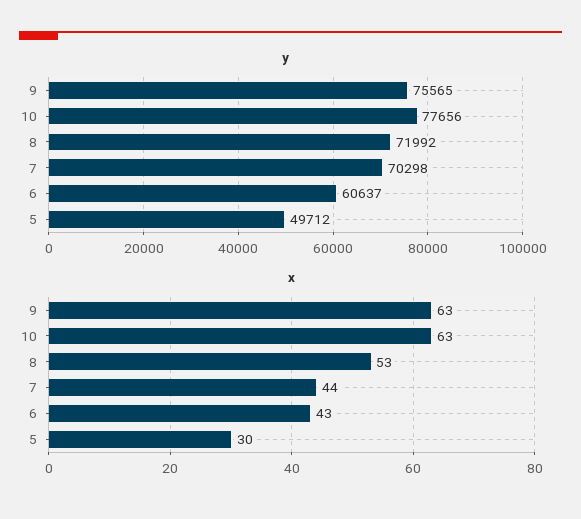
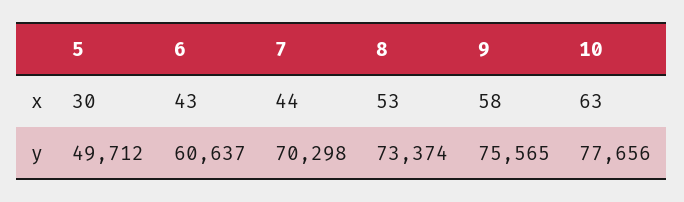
  {
    "y": {
      "9": 75565,
      "10": 77656,
-     "8": 71992,
+     "8": 73374,
      "7": 70298,
      "6": 60637,
      "5": 49712
    },
    "x": {
-     "9": 63,
+     "9": 58,
      "10": 63,
      "8": 53,
      "7": 44,
      "6": 43,
      "5": 30
    }
  }

